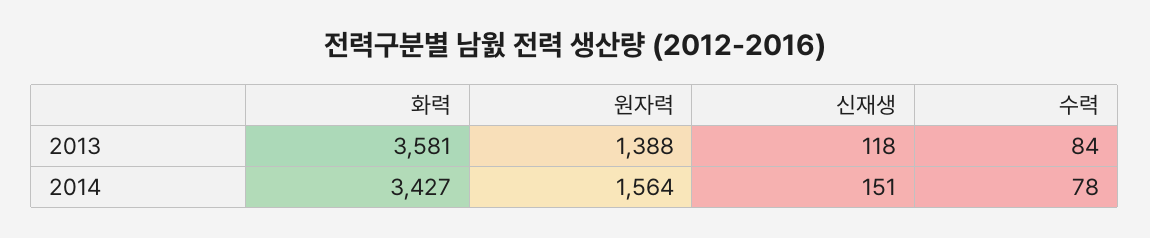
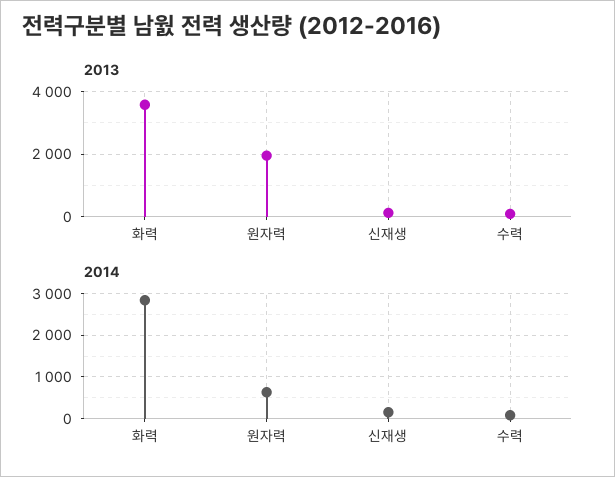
  {
    "2013": {
      "화력": 3581,
-     "원자력": 1388,
+     "원자력": 2000,
      "신재생": 118,
      "수력": 84
    },
    "2014": {
-     "화력": 3427,
+     "화력": 2800,
-     "원자력": 1564,
+     "원자력": 600,
      "신재생": 151,
      "수력": 78
    }
  }

